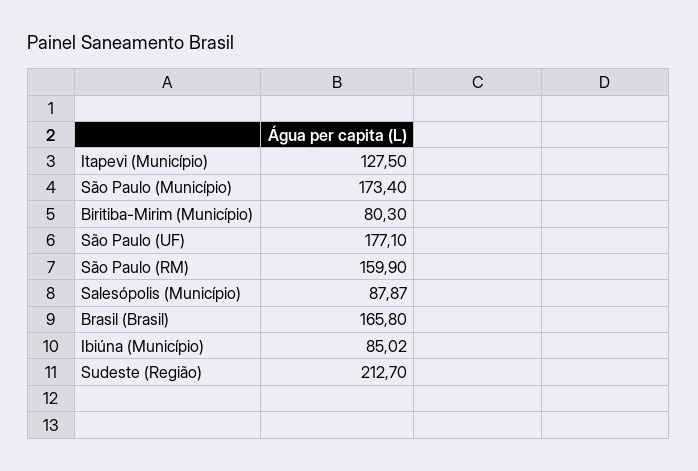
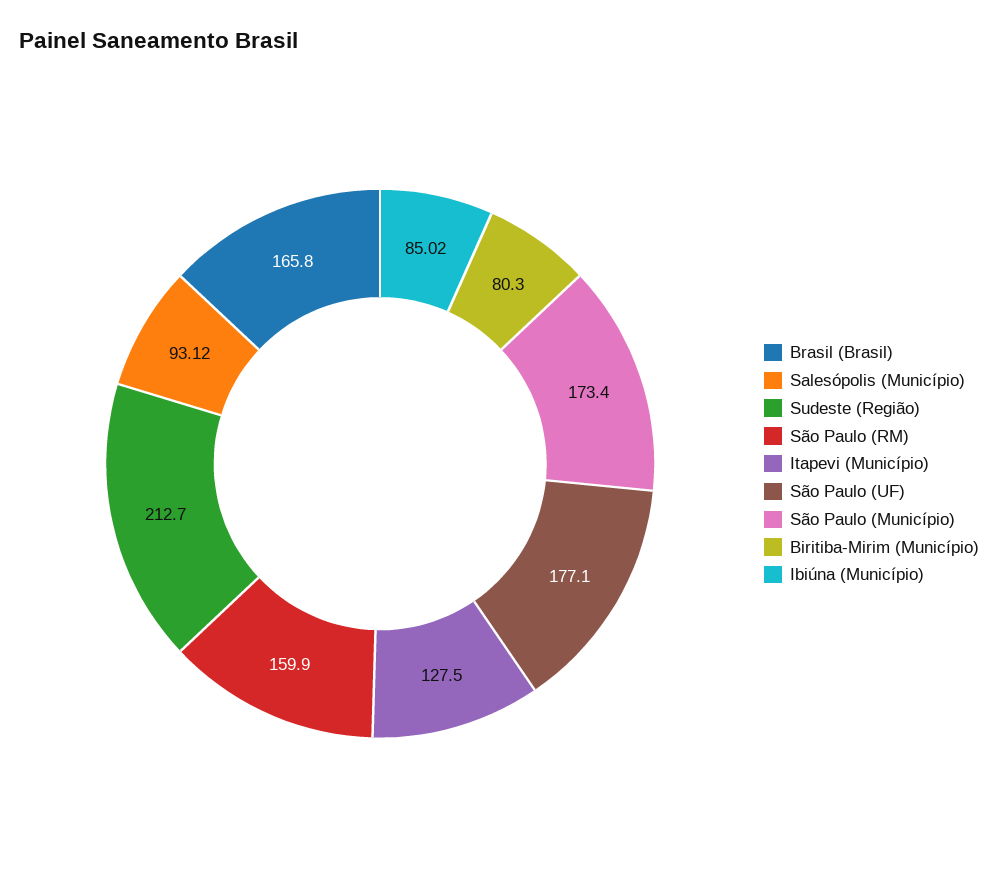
  {
    "Itapevi (Município)": 127.5,
    "São Paulo (Município)": 173.4,
    "Biritiba-Mirim (Município)": 80.3,
    "São Paulo (UF)": 177.1,
    "São Paulo (RM)": 159.9,
-   "Salesópolis (Município)": 87.87,
+   "Salesópolis (Município)": 93.12,
    "Brasil (Brasil)": 165.8,
    "Ibiúna (Município)": 85.02,
    "Sudeste (Região)": 212.7
  }

